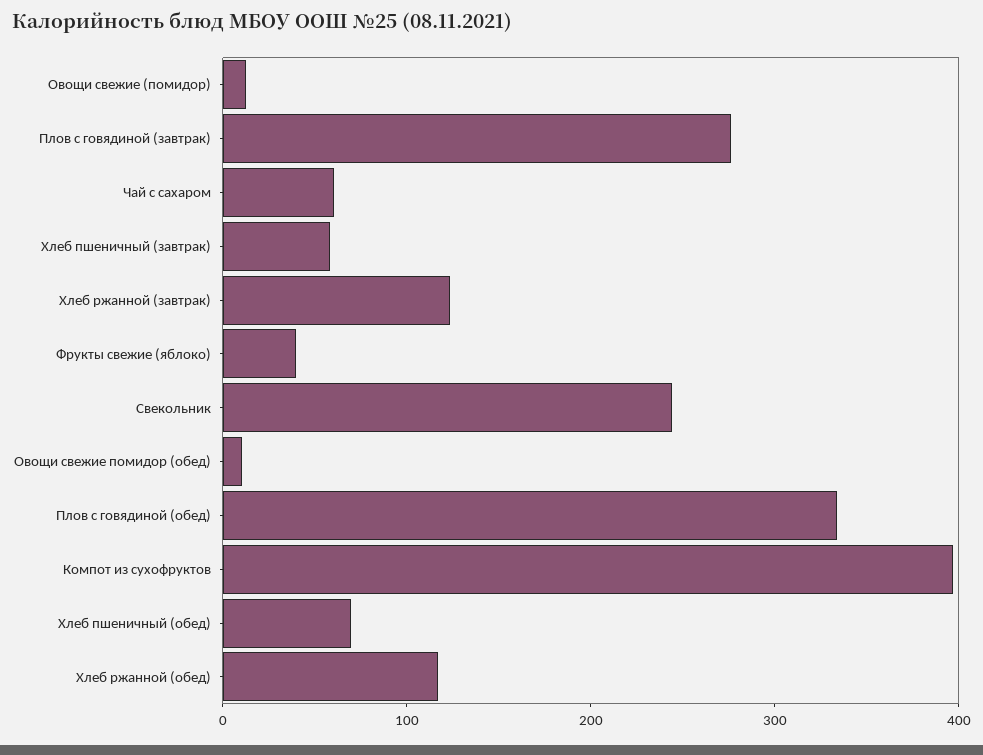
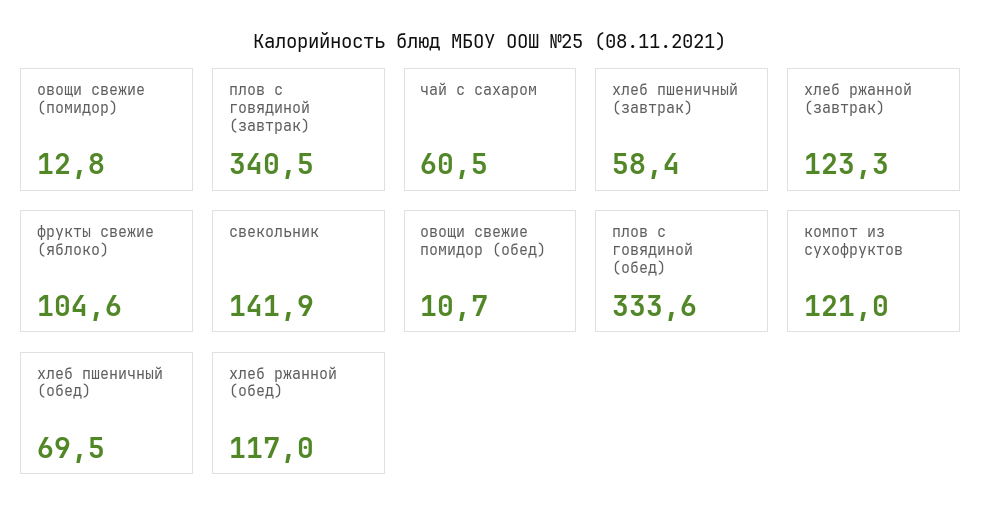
  {
    "Овощи свежие (помидор)": 12.8,
-   "Плов с говядиной (завтрак)": 280,
+   "Плов с говядиной (завтрак)": 340.5,
    "Чай с сахаром": 60.5,
    "Хлеб пшеничный (завтрак)": 58.4,
    "Хлеб ржанной (завтрак)": 123.3,
-   "Фрукты свежие (яблоко)": 40,
+   "Фрукты свежие (яблоко)": 104.6,
-   "Свекольник": 240,
+   "Свекольник": 141.9,
    "Овощи свежие помидор (обед)": 10.7,
    "Плов с говядиной (обед)": 333.6,
-   "Компот из сухофруктов": 400,
+   "Компот из сухофруктов": 121,
    "Хлеб пшеничный (обед)": 69.5,
    "Хлеб ржанной (обед)": 117
  }

